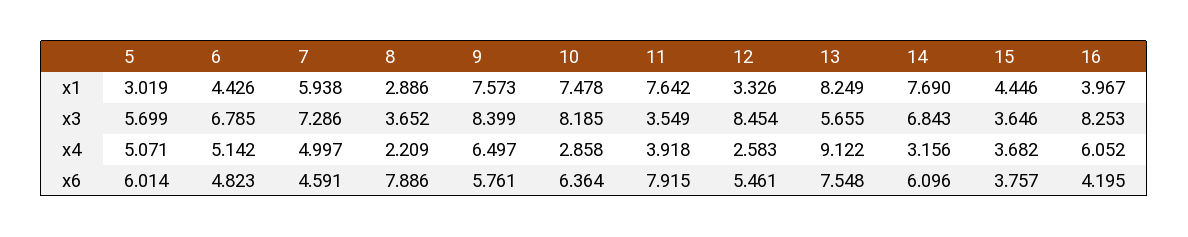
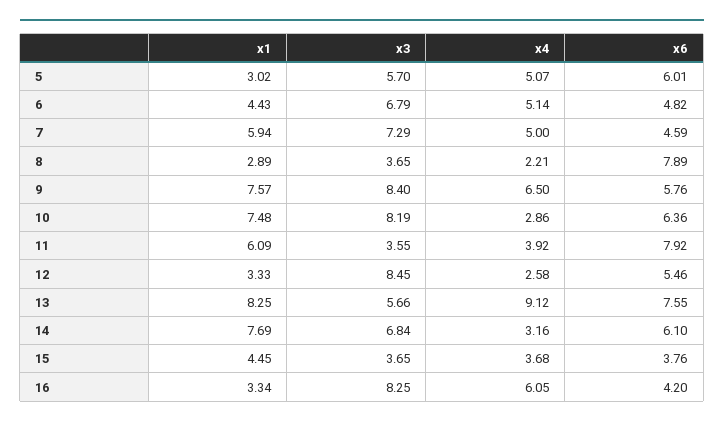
  {
    "5": {
      "x1": 3.019,
      "x3": 5.699,
      "x4": 5.071,
      "x6": 6.014
    },
    "6": {
      "x1": 4.426,
      "x3": 6.785,
      "x4": 5.142,
      "x6": 4.823
    },
    "7": {
      "x1": 5.938,
      "x3": 7.286,
      "x4": 4.997,
      "x6": 4.591
    },
    "8": {
      "x1": 2.886,
      "x3": 3.652,
      "x4": 2.209,
      "x6": 7.886
    },
    "9": {
      "x1": 7.573,
      "x3": 8.399,
      "x4": 6.497,
      "x6": 5.761
    },
    "10": {
      "x1": 7.478,
      "x3": 8.185,
      "x4": 2.858,
      "x6": 6.364
    },
    "11": {
-     "x1": 7.642,
+     "x1": 6.09,
      "x3": 3.549,
      "x4": 3.918,
      "x6": 7.915
    },
    "12": {
      "x1": 3.326,
      "x3": 8.454,
      "x4": 2.583,
      "x6": 5.461
    },
    "13": {
      "x1": 8.249,
      "x3": 5.655,
      "x4": 9.122,
      "x6": 7.548
    },
    "14": {
      "x1": 7.69,
      "x3": 6.843,
      "x4": 3.156,
      "x6": 6.096
    },
    "15": {
      "x1": 4.446,
      "x3": 3.646,
      "x4": 3.682,
      "x6": 3.757
    },
    "16": {
-     "x1": 3.967,
+     "x1": 3.34,
      "x3": 8.253,
      "x4": 6.052,
      "x6": 4.195
    }
  }

